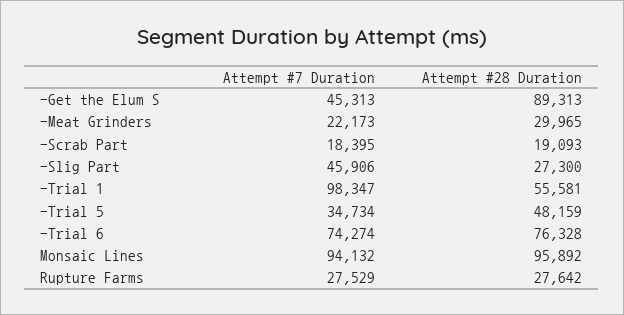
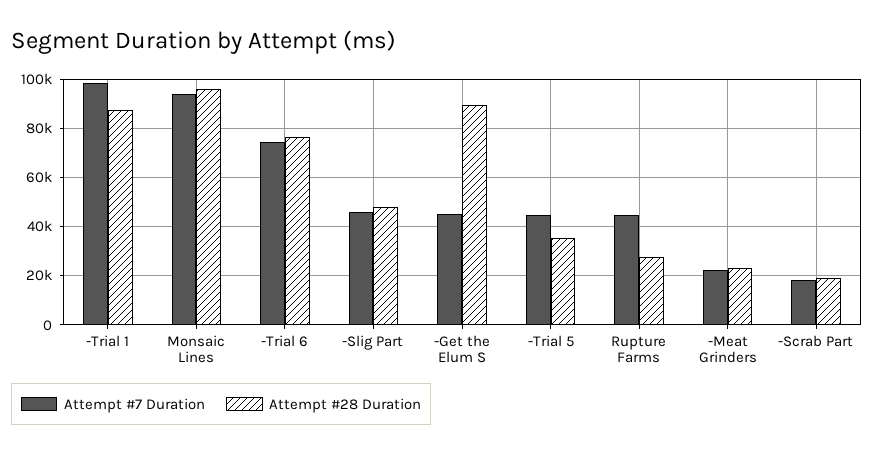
  {
    "Attempt #7 Duration": {
      "-Get the Elum S": 45313,
      "-Meat Grinders": 22173,
      "-Scrab Part": 18395,
      "-Slig Part": 45906,
      "-Trial 1": 98347,
-     "-Trial 5": 34734,
+     "-Trial 5": 45000,
      "-Trial 6": 74274,
      "Monsaic Lines": 94132,
-     "Rupture Farms": 27529
+     "Rupture Farms": 45000
    },
    "Attempt #28 Duration": {
      "-Get the Elum S": 89313,
-     "-Meat Grinders": 29965,
+     "-Meat Grinders": 22500,
      "-Scrab Part": 19093,
-     "-Slig Part": 27300,
+     "-Slig Part": 47500,
-     "-Trial 1": 55581,
+     "-Trial 1": 87500,
-     "-Trial 5": 48159,
+     "-Trial 5": 35000,
      "-Trial 6": 76328,
      "Monsaic Lines": 95892,
      "Rupture Farms": 27642
    }
  }

